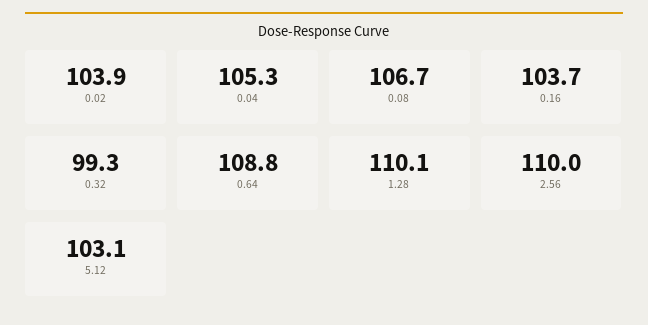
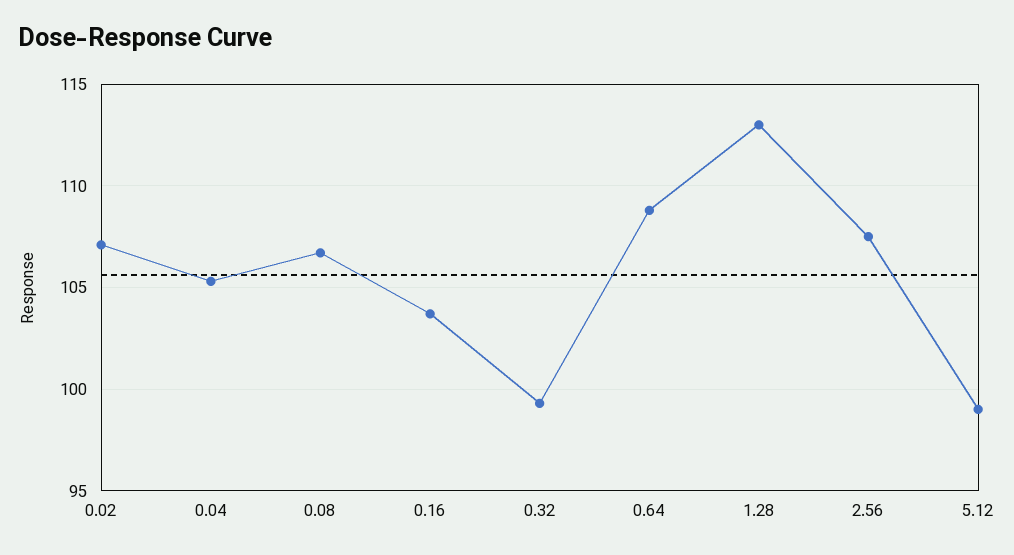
  {
-   "0.02": 103.9,
+   "0.02": 107,
    "0.04": 105.3,
    "0.08": 106.7,
    "0.16": 103.7,
    "0.32": 99.3,
    "0.64": 108.8,
-   "1.28": 110.1,
+   "1.28": 113,
-   "2.56": 110,
+   "2.56": 107.5,
-   "5.12": 103.1
+   "5.12": 99
  }

